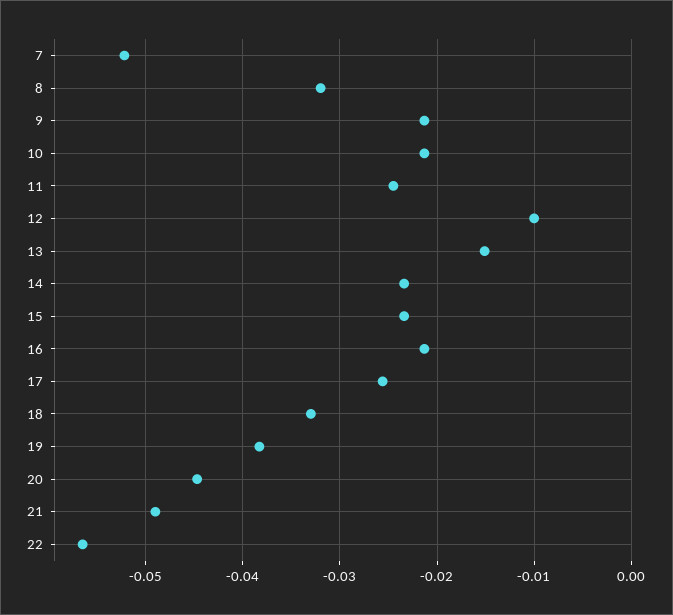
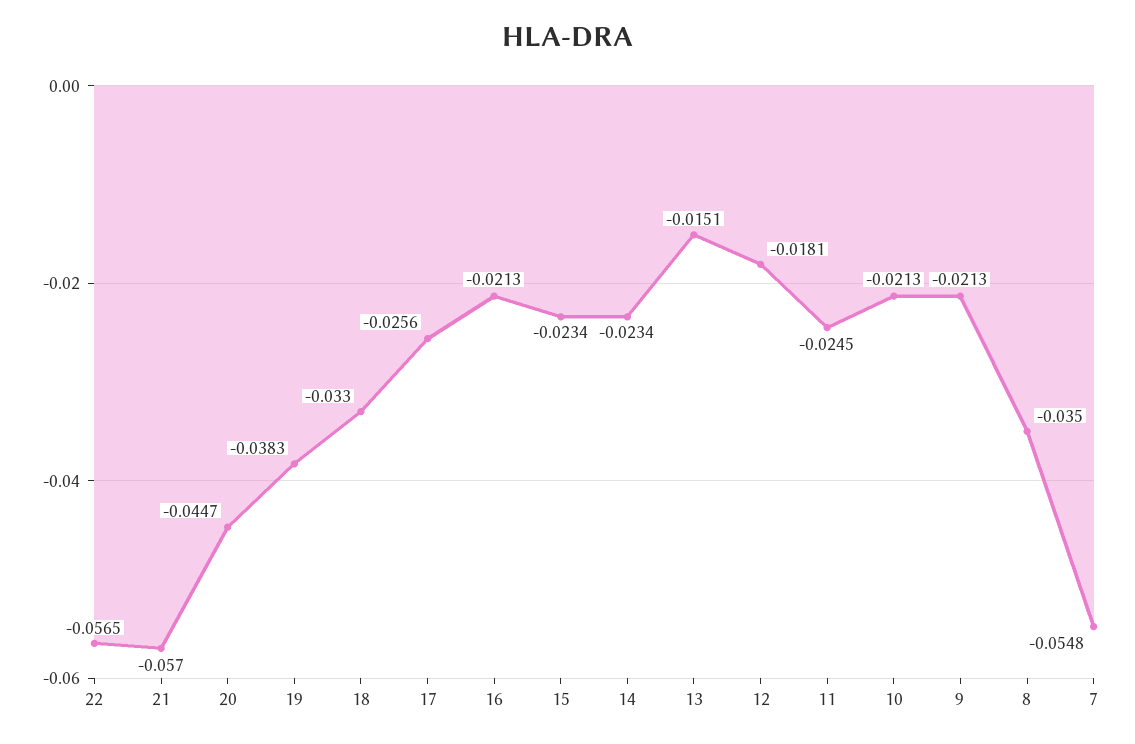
  {
-   "7": -0.052,
+   "7": -0.0548,
-   "8": -0.032,
+   "8": -0.035,
    "9": -0.0213,
    "10": -0.0213,
    "11": -0.0245,
-   "12": -0.01,
+   "12": -0.0181,
    "13": -0.0151,
    "14": -0.0234,
    "15": -0.0234,
    "16": -0.0213,
    "17": -0.0256,
    "18": -0.033,
    "19": -0.0383,
    "20": -0.0447,
-   "21": -0.049,
+   "21": -0.057,
    "22": -0.0565
  }

